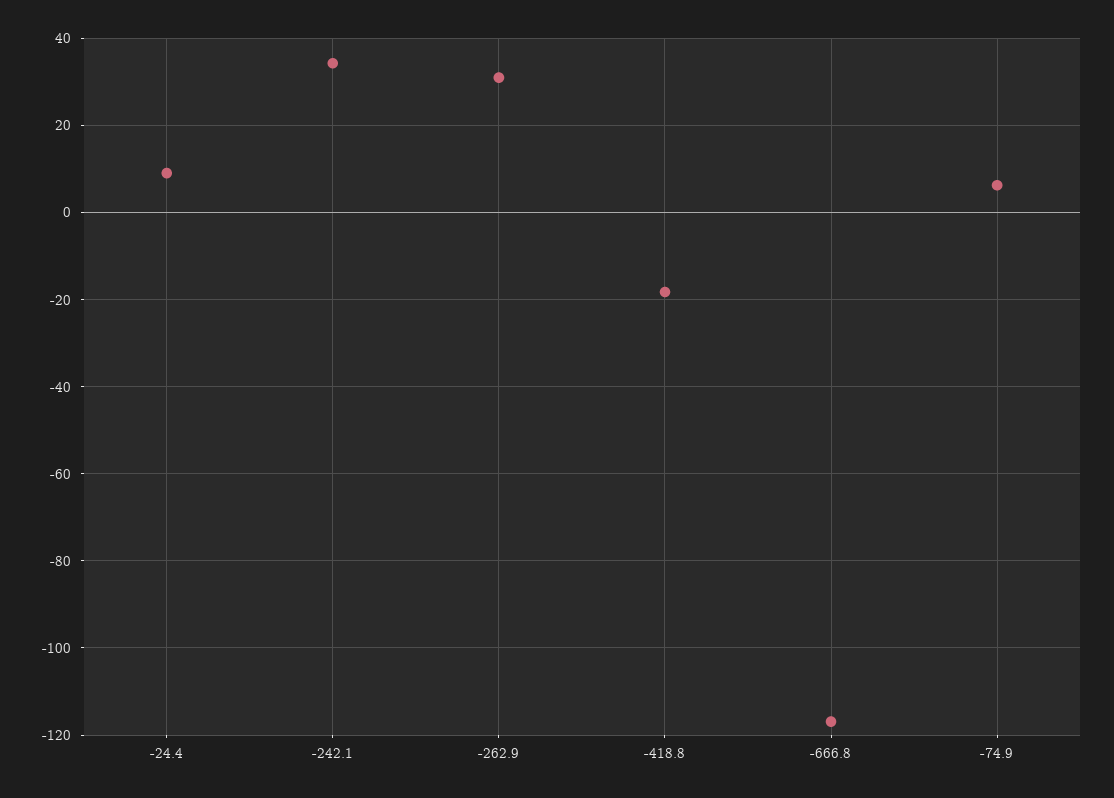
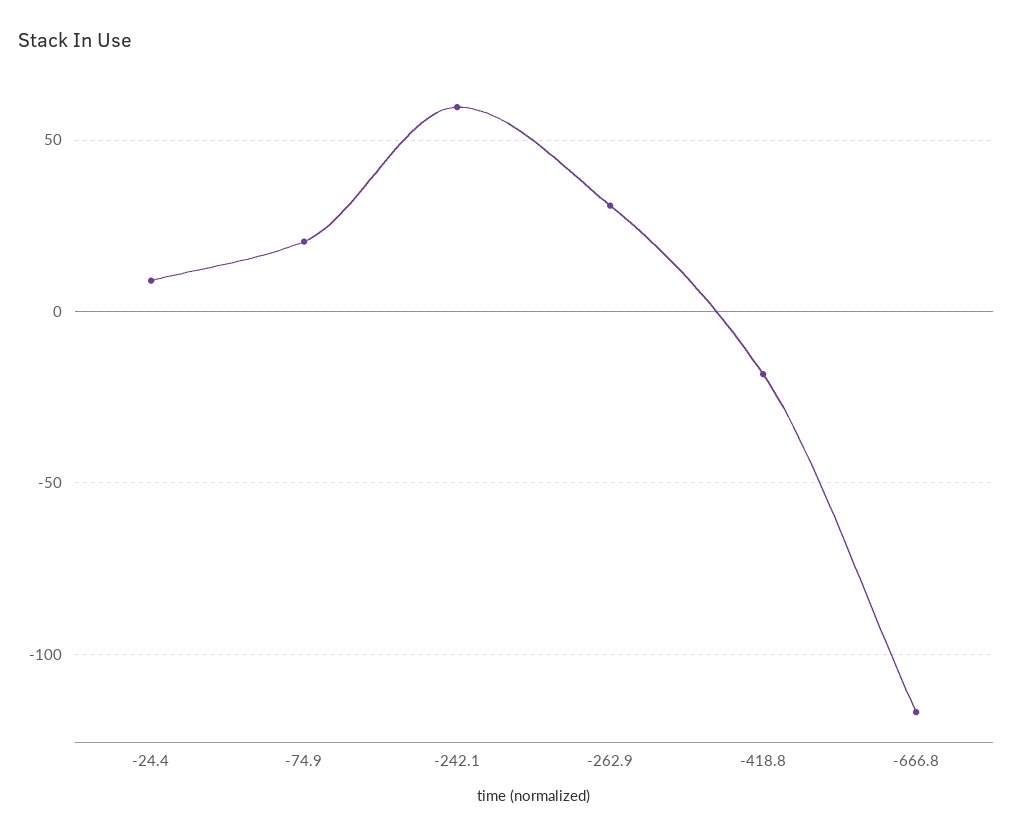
  {
    "-24.4": 10,
-   "-242.1": 34,
+   "-242.1": 60,
    "-262.9": 30,
    "-418.8": -18,
    "-666.8": -116,
-   "-74.9": 6
+   "-74.9": 20
  }

